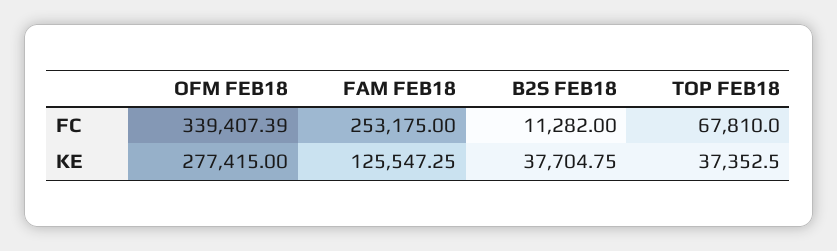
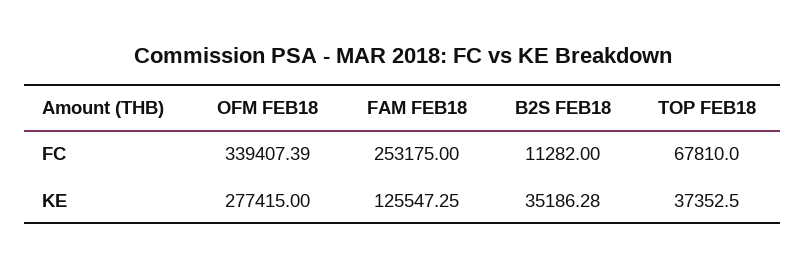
  {
    "OFM FEB18": {
      "FC": 339407.39,
      "KE": 277415
    },
    "FAM FEB18": {
      "FC": 253175,
      "KE": 125547.25
    },
    "B2S FEB18": {
      "FC": 11282,
-     "KE": 37704.75
+     "KE": 35186.28
    },
    "TOP FEB18": {
      "FC": 67810,
      "KE": 37352.5
    }
  }

